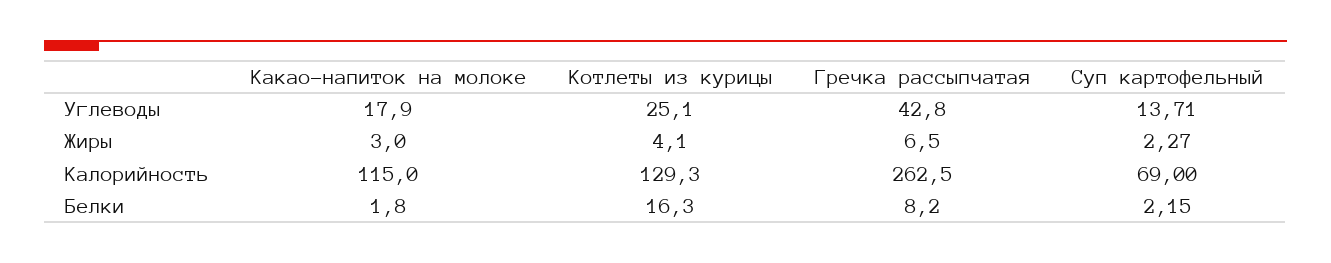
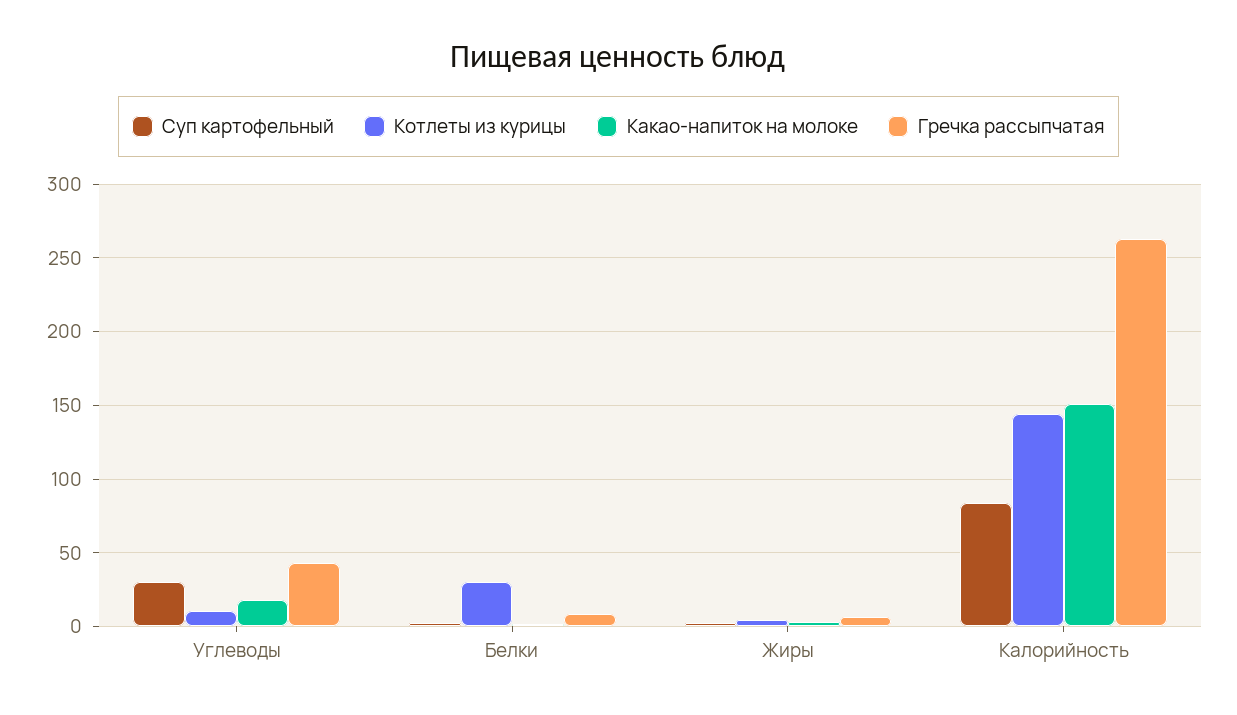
  {
    "Какао-напиток на молоке": {
      "Углеводы": 17.9,
      "Жиры": 3,
-     "Калорийность": 115,
+     "Калорийность": 150,
      "Белки": 1.8
    },
    "Котлеты из курицы": {
-     "Углеводы": 25.1,
+     "Углеводы": 10,
      "Жиры": 4.1,
-     "Калорийность": 129.3,
+     "Калорийность": 145,
-     "Белки": 16.3
+     "Белки": 30
    },
    "Гречка рассыпчатая": {
      "Углеводы": 42.8,
      "Жиры": 6.5,
      "Калорийность": 262.5,
      "Белки": 8.2
    },
    "Суп картофельный": {
-     "Углеводы": 13.71,
+     "Углеводы": 30,
      "Жиры": 2.27,
-     "Калорийность": 69,
+     "Калорийность": 85,
      "Белки": 2.15
    }
  }

